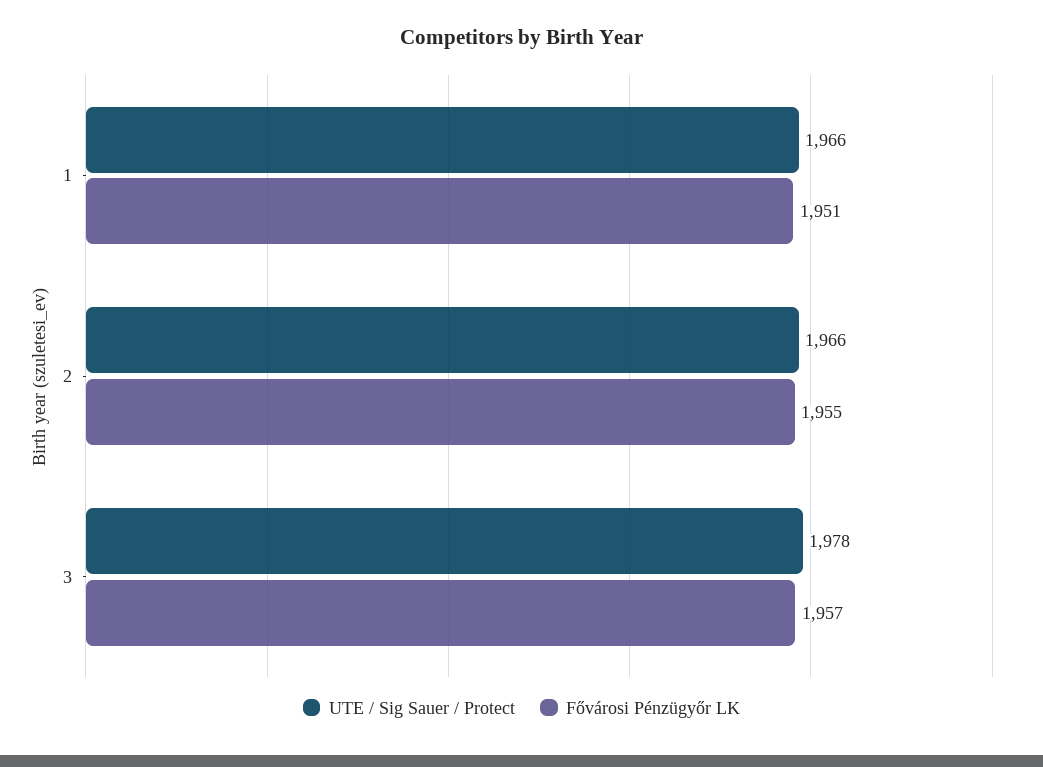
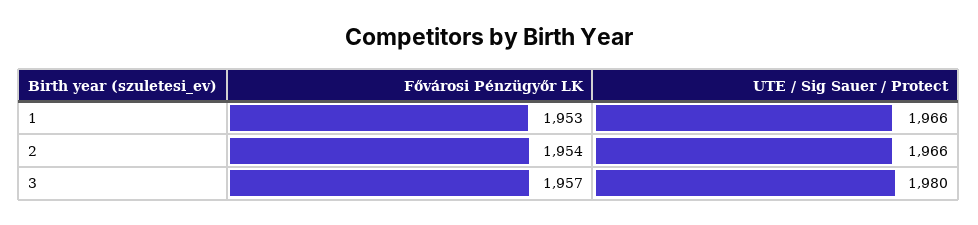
  {
    "UTE / Sig Sauer / Protect": {
      "1": 1966,
      "2": 1966,
-     "3": 1978
+     "3": 1980
    },
    "Fővárosi Pénzügyőr LK": {
-     "1": 1951,
+     "1": 1953,
-     "2": 1955,
+     "2": 1954,
      "3": 1957
    }
  }

